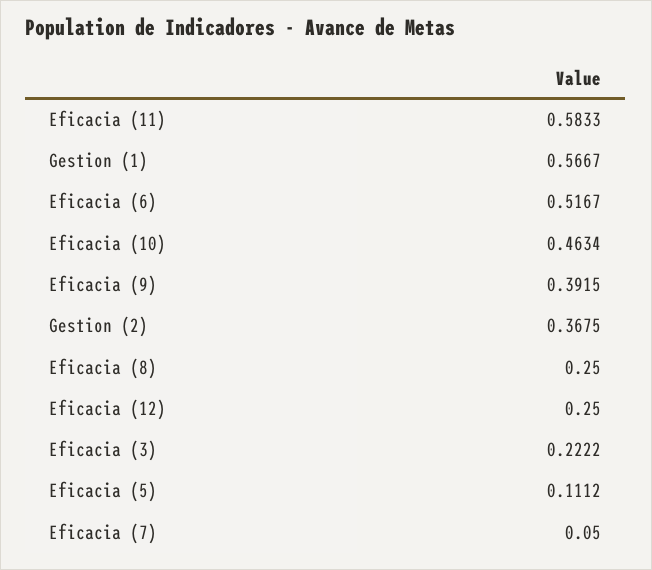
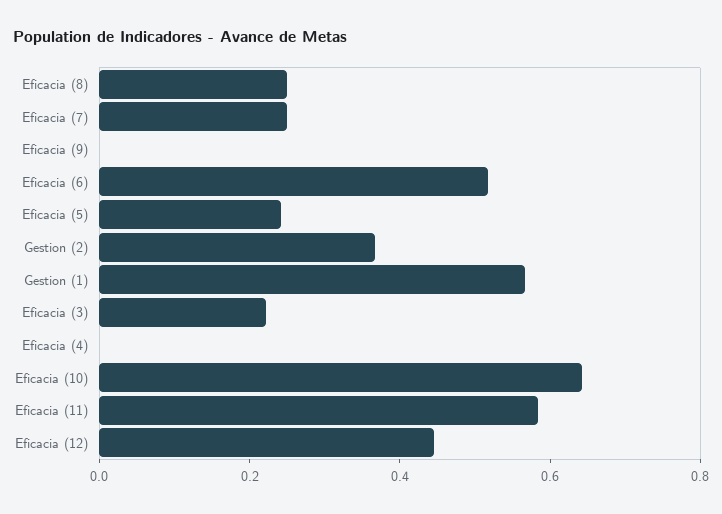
  {
    "Eficacia (11)": 0.5833,
    "Gestion (1)": 0.5667,
    "Eficacia (6)": 0.5167,
-   "Eficacia (10)": 0.4634,
+   "Eficacia (10)": 0.65,
-   "Eficacia (9)": 0.3915,
+   "Eficacia (9)": 0,
    "Gestion (2)": 0.3675,
    "Eficacia (8)": 0.25,
-   "Eficacia (12)": 0.25,
+   "Eficacia (12)": 0.45,
    "Eficacia (3)": 0.2222,
-   "Eficacia (5)": 0.1112,
+   "Eficacia (5)": 0.25,
-   "Eficacia (7)": 0.05
+   "Eficacia (7)": 0.25,
+   "Eficacia (4)": 0
  }

